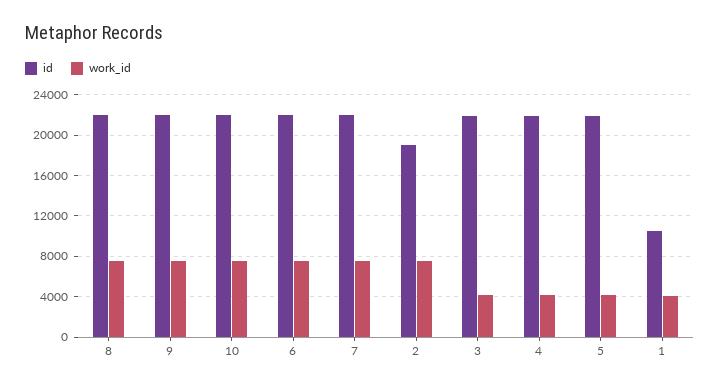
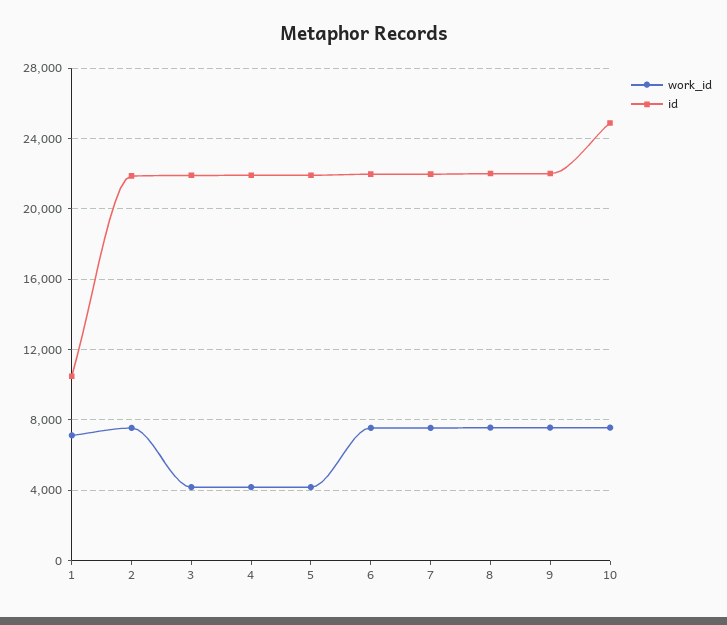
  {
    "id": {
      "8": 22000,
      "9": 22000,
-     "10": 22000,
+     "10": 25000,
      "6": 22000,
      "7": 22000,
-     "2": 19000,
+     "2": 22000,
      "3": 22000,
      "4": 22000,
      "5": 22000,
      "1": 10500
    },
    "work_id": {
      "8": 7500,
      "9": 7500,
      "10": 7500,
      "6": 7500,
      "7": 7500,
      "2": 7500,
      "3": 4000,
      "4": 4000,
      "5": 4000,
-     "1": 4000
+     "1": 7000
    }
  }

